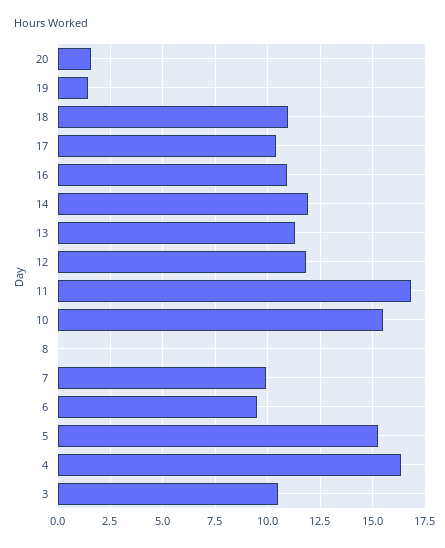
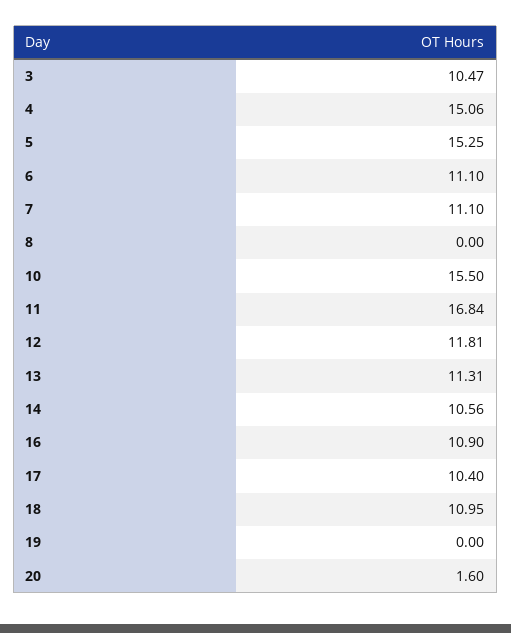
  {
    "20": 1.6,
-   "19": 1.5,
+   "19": 0,
    "18": 10.95,
    "17": 10.4,
    "16": 10.9,
-   "14": 12,
+   "14": 10.56,
    "13": 11.31,
    "12": 11.81,
    "11": 16.84,
    "10": 15.5,
    "8": 0,
-   "7": 10,
+   "7": 11.1,
-   "6": 9.5,
+   "6": 11.1,
    "5": 15.25,
-   "4": 16.5,
+   "4": 15.06,
    "3": 10.47
  }

